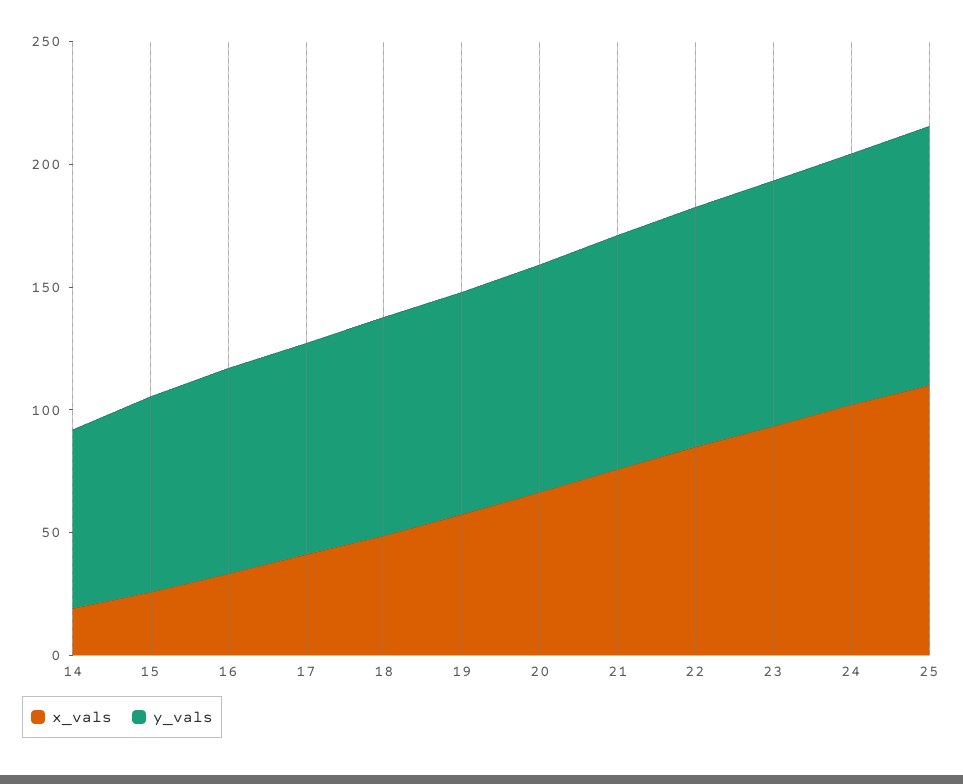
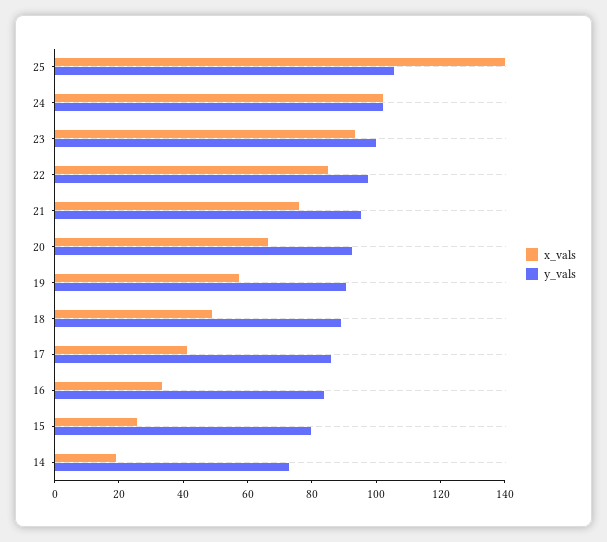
  {
    "x_vals": {
      "14": 20,
      "15": 25,
      "16": 35,
      "17": 40,
      "18": 50,
      "19": 55,
      "20": 65,
      "21": 75,
      "22": 85,
      "23": 95,
      "24": 100,
-     "25": 110
+     "25": 140
    },
    "y_vals": {
      "14": 75,
      "15": 80,
      "16": 85,
      "17": 85,
      "18": 90,
      "19": 90,
      "20": 95,
      "21": 95,
      "22": 100,
      "23": 100,
      "24": 100,
      "25": 105
    }
  }

